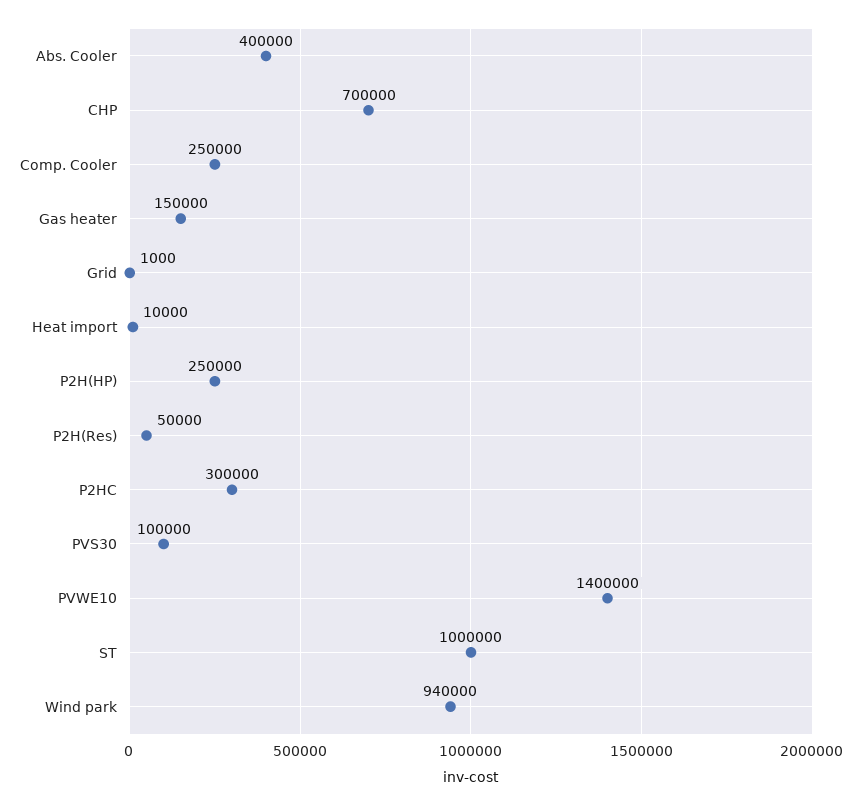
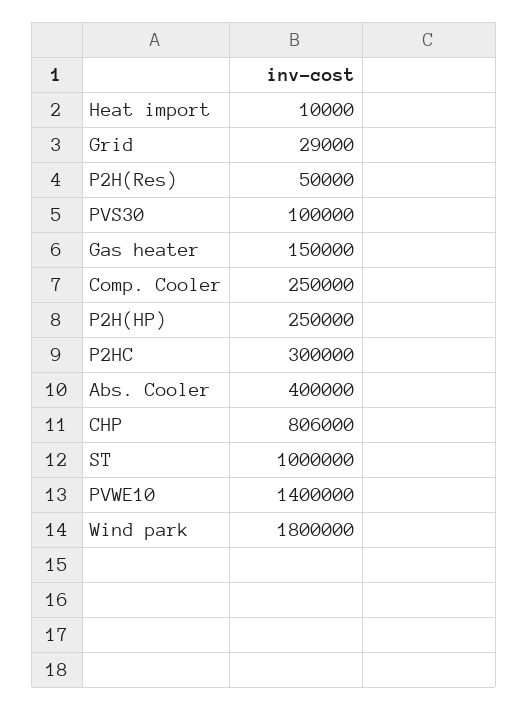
  {
    "Abs. Cooler": 400000,
-   "CHP": 700000,
+   "CHP": 806000,
    "Comp. Cooler": 250000,
    "Gas heater": 150000,
-   "Grid": 1000,
+   "Grid": 29000,
    "Heat import": 10000,
    "P2H(HP)": 250000,
    "P2H(Res)": 50000,
    "P2HC": 300000,
    "PVS30": 100000,
    "PVWE10": 1400000,
    "ST": 1000000,
-   "Wind park": 940000
+   "Wind park": 1800000
  }

